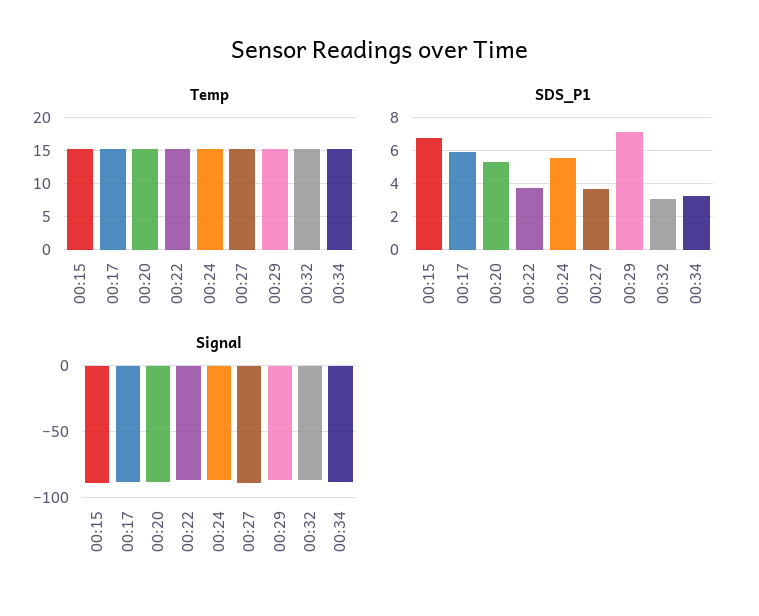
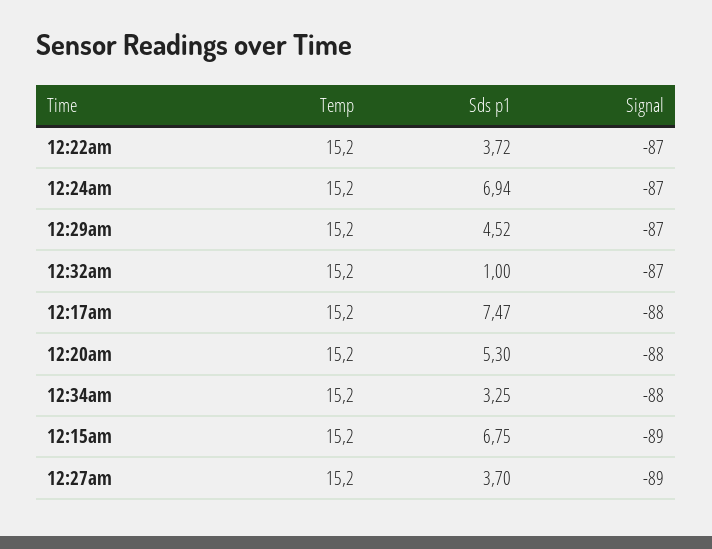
  {
    "Temp": {
      "00:15": 15.2,
      "00:17": 15.2,
      "00:20": 15.2,
      "00:22": 15.2,
      "00:24": 15.2,
      "00:27": 15.2,
      "00:29": 15.2,
      "00:32": 15.2,
      "00:34": 15.2
    },
    "SDS_P1": {
      "00:15": 6.75,
-     "00:17": 6,
+     "00:17": 7.47,
      "00:20": 5.3,
      "00:22": 3.72,
-     "00:24": 5.5,
+     "00:24": 6.94,
      "00:27": 3.7,
-     "00:29": 7,
+     "00:29": 4.52,
-     "00:32": 3,
+     "00:32": 1,
      "00:34": 3.25
    },
    "Signal": {
      "00:15": -89,
      "00:17": -88,
      "00:20": -88,
      "00:22": -87,
      "00:24": -87,
      "00:27": -89,
      "00:29": -87,
      "00:32": -87,
      "00:34": -88
    }
  }

